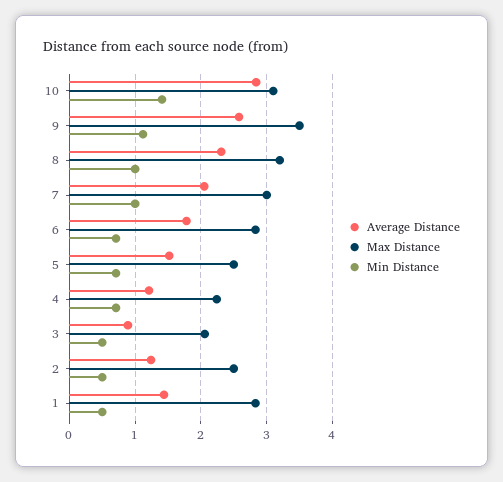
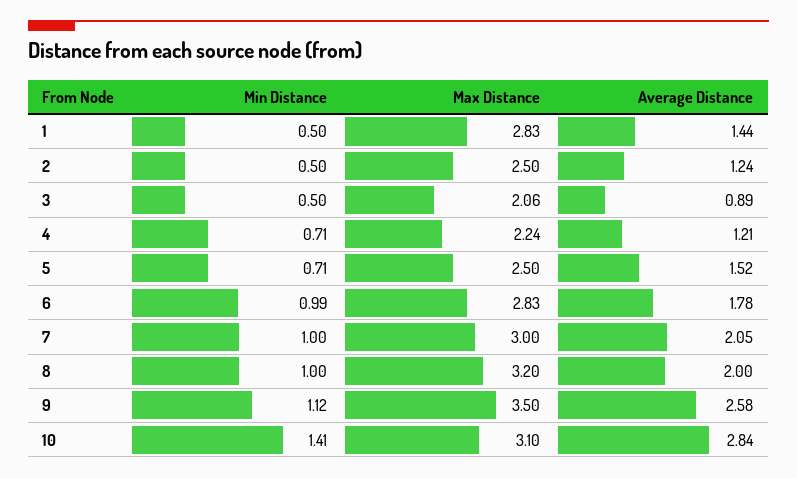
  {
    "Average Distance": {
      "10": 2.84,
      "9": 2.58,
-     "8": 2.3,
+     "8": 2,
      "7": 2.05,
      "6": 1.78,
      "5": 1.52,
      "4": 1.21,
      "3": 0.89,
      "2": 1.24,
      "1": 1.44
    },
    "Max Distance": {
      "10": 3.1,
      "9": 3.5,
      "8": 3.2,
      "7": 3,
      "6": 2.83,
      "5": 2.5,
      "4": 2.24,
      "3": 2.06,
      "2": 2.5,
      "1": 2.83
    },
    "Min Distance": {
      "10": 1.41,
      "9": 1.12,
      "8": 1,
      "7": 1,
-     "6": 0.7,
+     "6": 0.99,
      "5": 0.71,
      "4": 0.71,
      "3": 0.5,
      "2": 0.5,
      "1": 0.5
    }
  }

